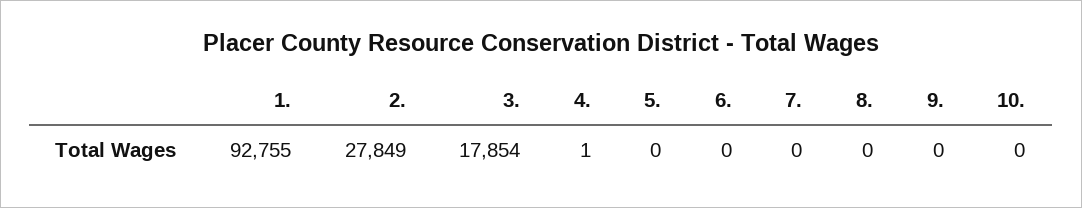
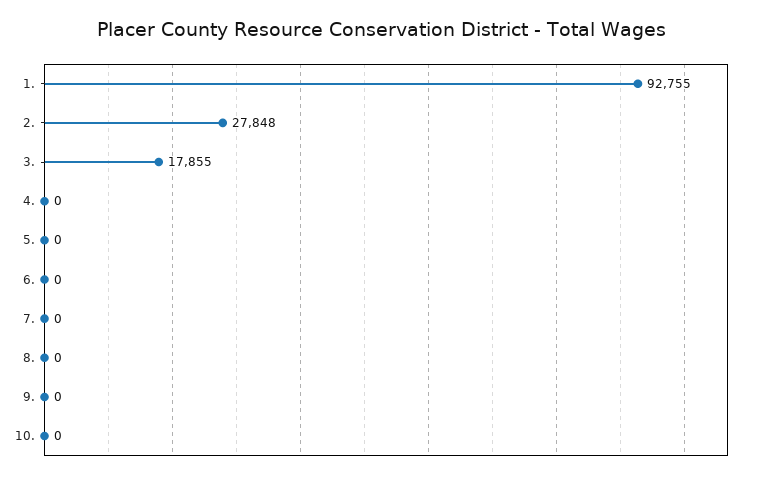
  {
    "1.": 92755,
-   "2.": 27849,
+   "2.": 27848,
-   "3.": 17854,
+   "3.": 17855,
-   "4.": 1,
+   "4.": 0,
    "5.": 0,
    "6.": 0,
    "7.": 0,
    "8.": 0,
    "9.": 0,
    "10.": 0
  }

